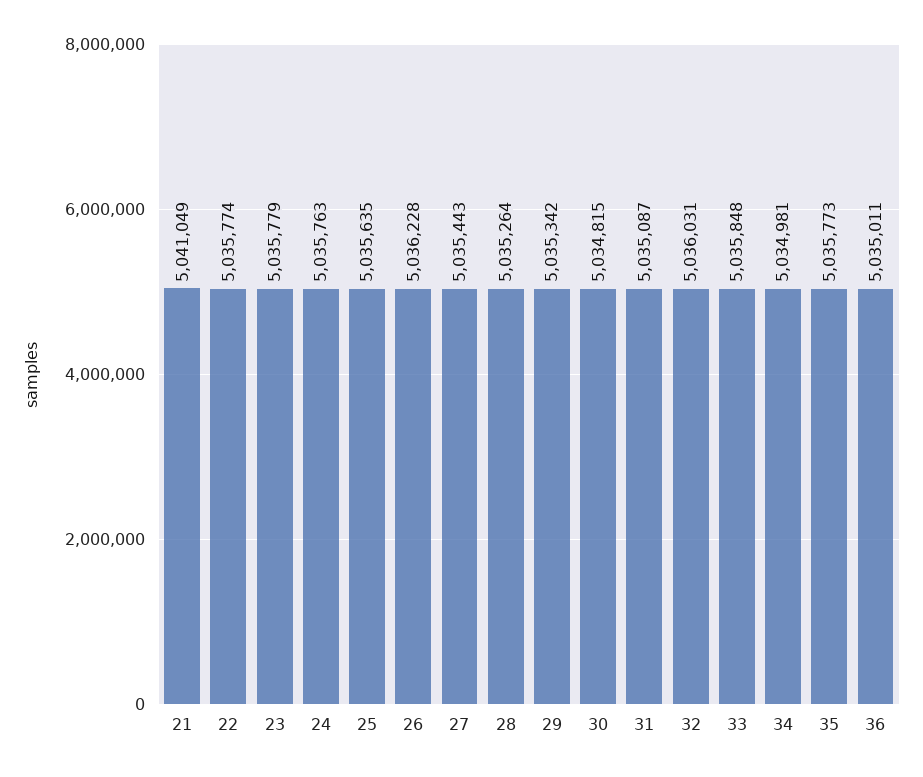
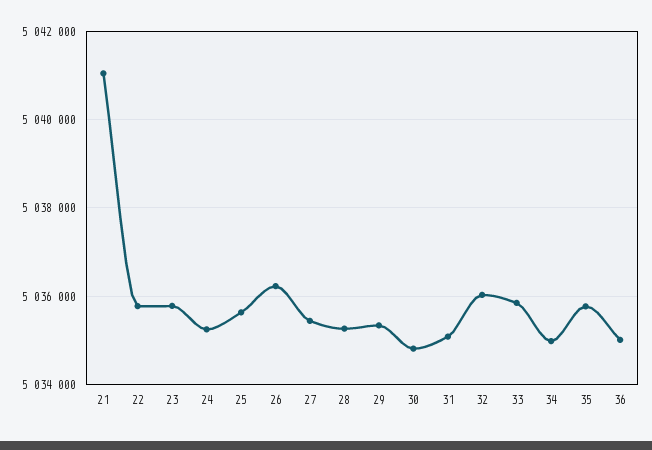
  {
    "21": 5041049,
    "22": 5035774,
    "23": 5035779,
-   "24": 5035763,
+   "24": 5035200,
    "25": 5035635,
    "26": 5036228,
    "27": 5035443,
    "28": 5035264,
    "29": 5035342,
    "30": 5034815,
    "31": 5035087,
    "32": 5036031,
    "33": 5035848,
    "34": 5034981,
    "35": 5035773,
    "36": 5035011
  }

